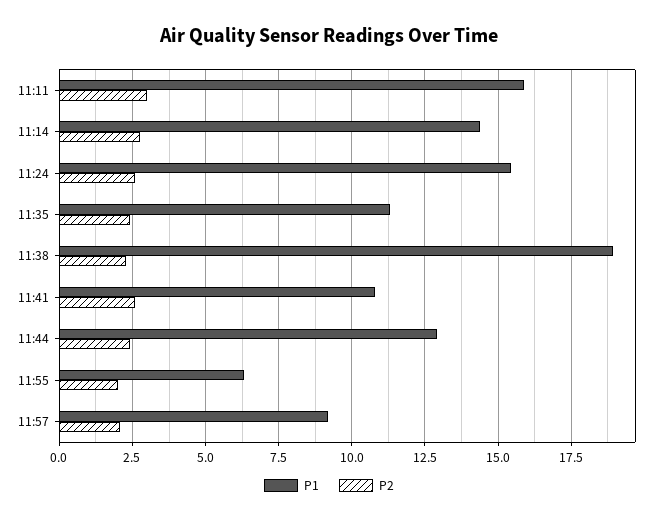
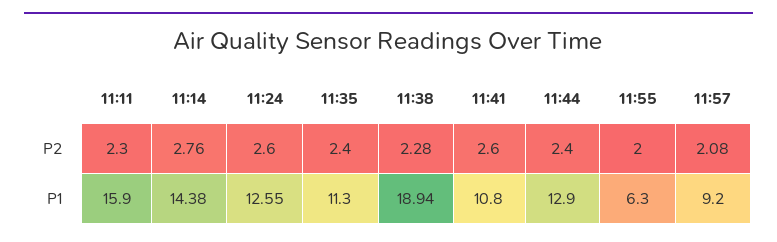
  {
    "P1": {
      "11:11": 15.9,
      "11:14": 14.38,
-     "11:24": 15.5,
+     "11:24": 12.55,
      "11:35": 11.3,
      "11:38": 18.94,
      "11:41": 10.8,
      "11:44": 12.9,
      "11:55": 6.3,
      "11:57": 9.2
    },
    "P2": {
-     "11:11": 3,
+     "11:11": 2.3,
      "11:14": 2.76,
      "11:24": 2.6,
      "11:35": 2.4,
      "11:38": 2.28,
      "11:41": 2.6,
      "11:44": 2.4,
      "11:55": 2,
      "11:57": 2.08
    }
  }

